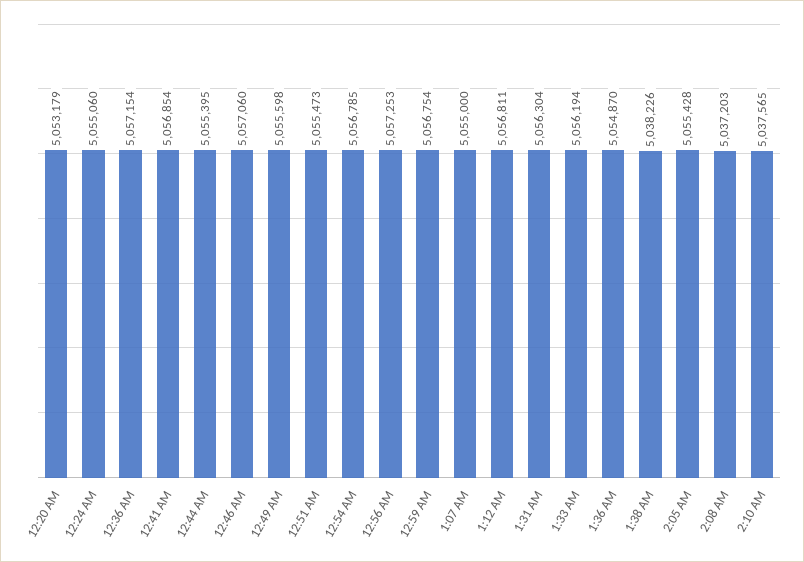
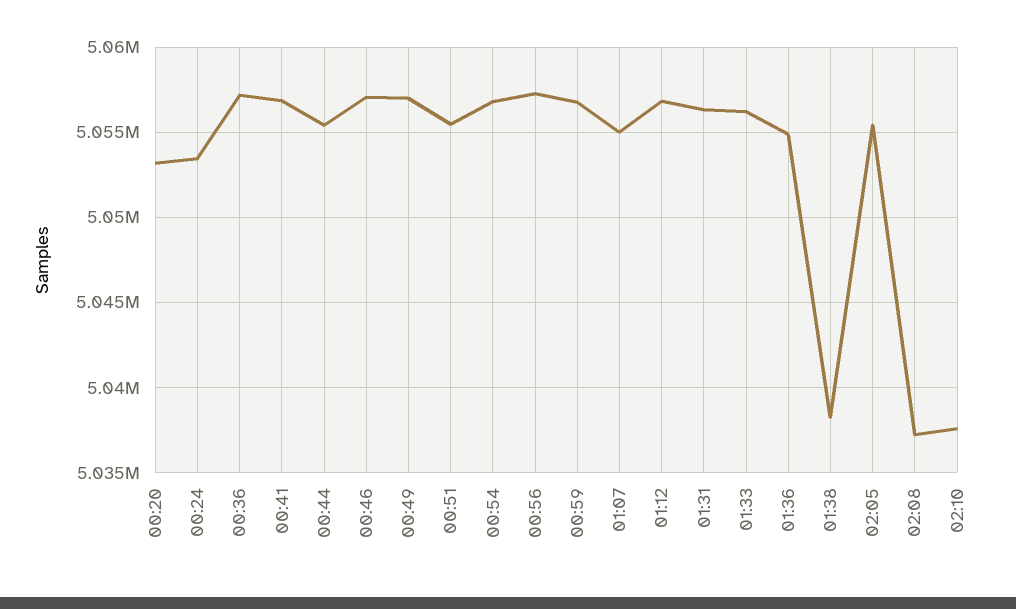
  {
    "12:20 AM": 5053179,
-   "12:24 AM": 5055060,
+   "12:24 AM": 5053500,
    "12:36 AM": 5057154,
    "12:41 AM": 5056854,
    "12:44 AM": 5055395,
    "12:46 AM": 5057060,
-   "12:49 AM": 5055598,
+   "12:49 AM": 5057000,
    "12:51 AM": 5055473,
    "12:54 AM": 5056785,
    "12:56 AM": 5057253,
    "12:59 AM": 5056754,
    "1:07 AM": 5055000,
    "1:12 AM": 5056811,
    "1:31 AM": 5056304,
    "1:33 AM": 5056194,
    "1:36 AM": 5054870,
    "1:38 AM": 5038226,
    "2:05 AM": 5055428,
    "2:08 AM": 5037203,
    "2:10 AM": 5037565
  }

